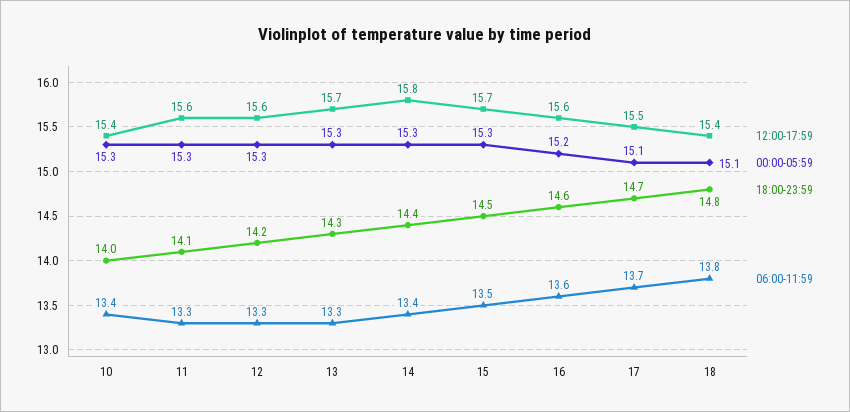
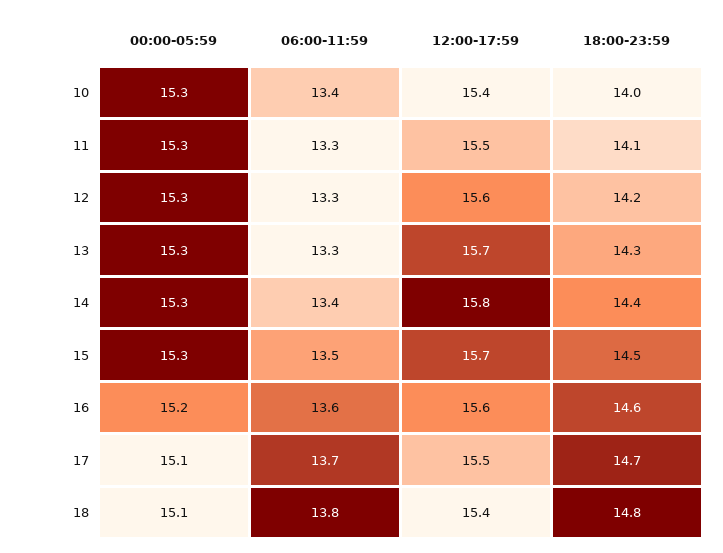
  {
    "12:00-17:59": {
      "10": 15.4,
-     "11": 15.6,
+     "11": 15.5,
      "12": 15.6,
      "13": 15.7,
      "14": 15.8,
      "15": 15.7,
      "16": 15.6,
      "17": 15.5,
      "18": 15.4
    },
    "00:00-05:59": {
      "10": 15.3,
      "11": 15.3,
      "12": 15.3,
      "13": 15.3,
      "14": 15.3,
      "15": 15.3,
      "16": 15.2,
      "17": 15.1,
      "18": 15.1
    },
    "18:00-23:59": {
      "10": 14,
      "11": 14.1,
      "12": 14.2,
      "13": 14.3,
      "14": 14.4,
      "15": 14.5,
      "16": 14.6,
      "17": 14.7,
      "18": 14.8
    },
    "06:00-11:59": {
      "10": 13.4,
      "11": 13.3,
      "12": 13.3,
      "13": 13.3,
      "14": 13.4,
      "15": 13.5,
      "16": 13.6,
      "17": 13.7,
      "18": 13.8
    }
  }

